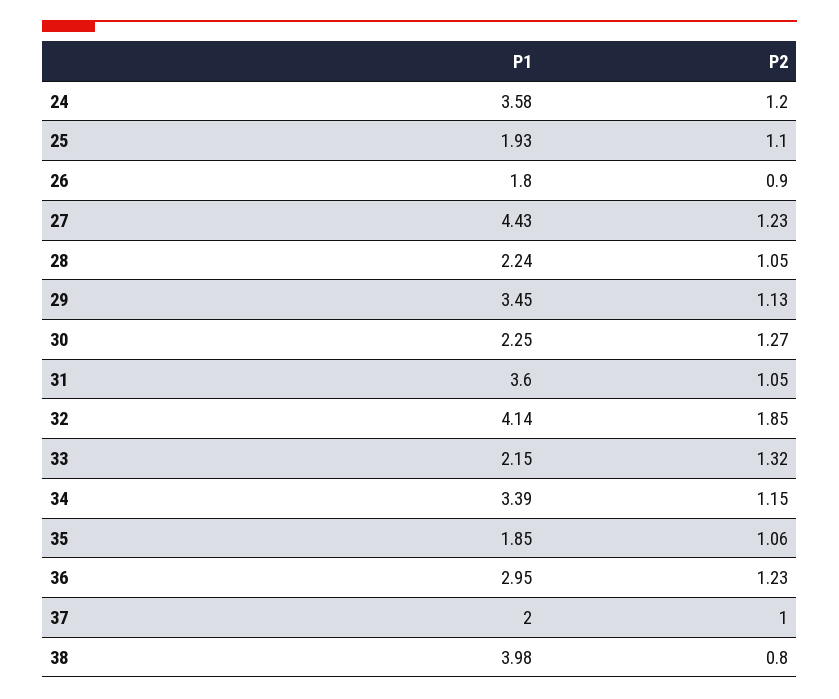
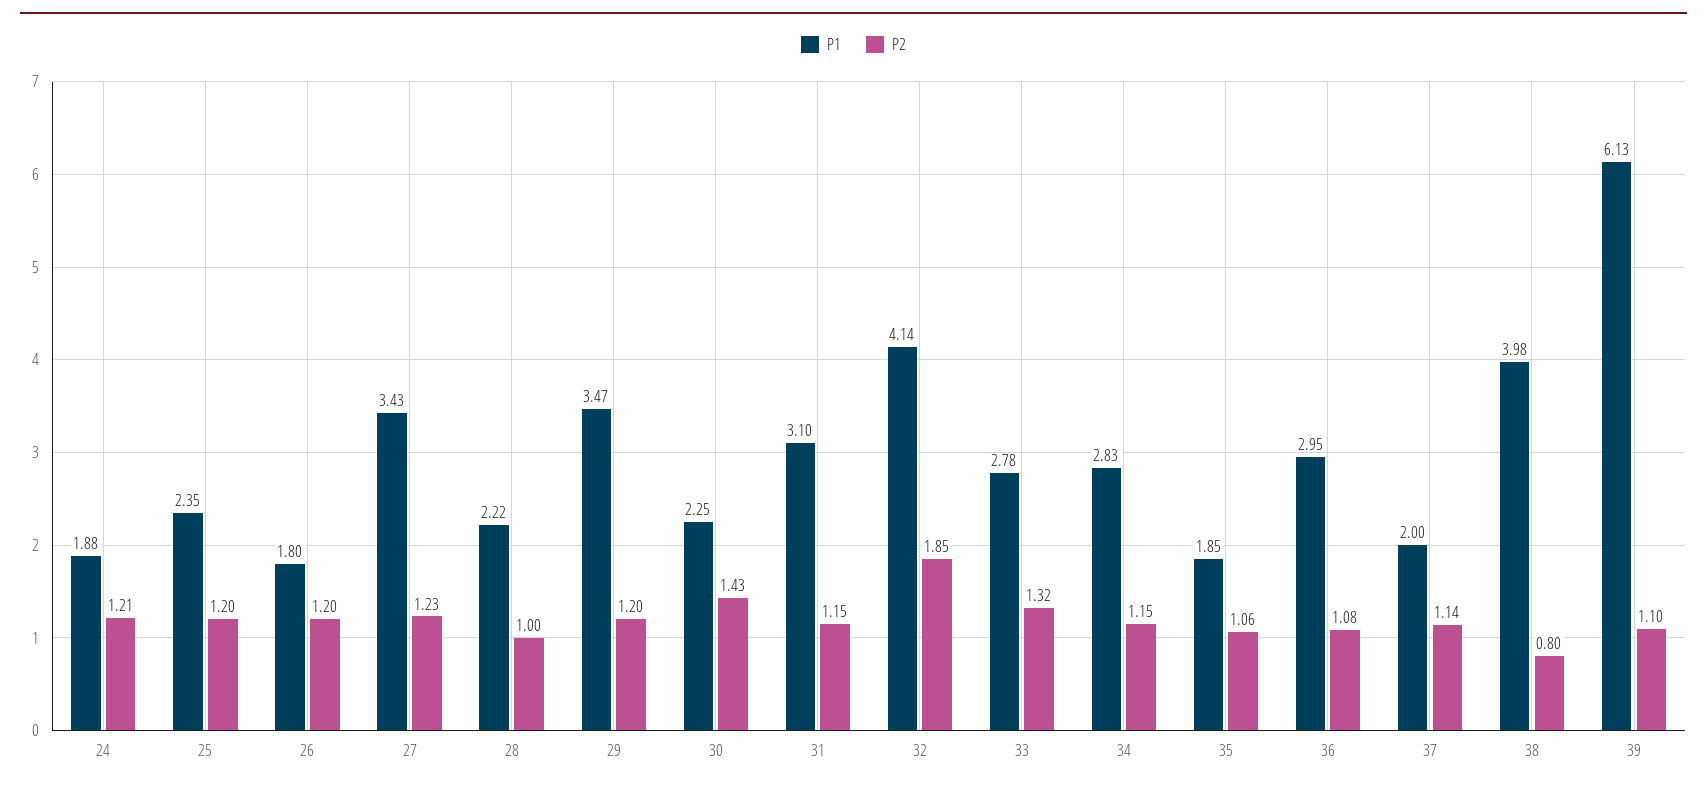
  {
    "P1": {
-     "24": 3.58,
+     "24": 1.88,
-     "25": 1.93,
+     "25": 2.35,
      "26": 1.8,
-     "27": 4.43,
+     "27": 3.43,
-     "28": 2.24,
+     "28": 2.22,
-     "29": 3.45,
+     "29": 3.47,
      "30": 2.25,
-     "31": 3.6,
+     "31": 3.1,
      "32": 4.14,
-     "33": 2.15,
+     "33": 2.78,
-     "34": 3.39,
+     "34": 2.83,
      "35": 1.85,
      "36": 2.95,
      "37": 2,
-     "38": 3.98
+     "38": 3.98,
+     "39": 6.13
    },
    "P2": {
-     "24": 1.2,
+     "24": 1.21,
-     "25": 1.1,
+     "25": 1.2,
-     "26": 0.9,
+     "26": 1.2,
      "27": 1.23,
-     "28": 1.05,
+     "28": 1,
-     "29": 1.13,
+     "29": 1.2,
-     "30": 1.27,
+     "30": 1.43,
-     "31": 1.05,
+     "31": 1.15,
      "32": 1.85,
      "33": 1.32,
      "34": 1.15,
      "35": 1.06,
-     "36": 1.23,
+     "36": 1.08,
-     "37": 1,
+     "37": 1.14,
-     "38": 0.8
+     "38": 0.8,
+     "39": 1.1
    }
  }

